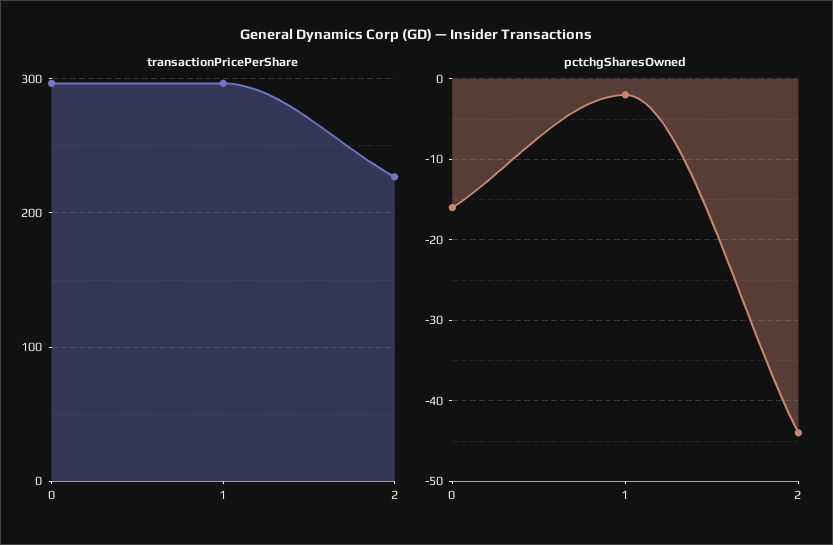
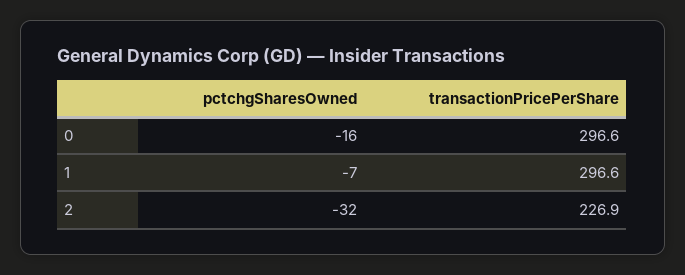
  {
    "transactionPricePerShare": {
      "0": 296.6,
      "1": 296.6,
      "2": 226.9
    },
    "pctchgSharesOwned": {
      "0": -16,
-     "1": -2,
+     "1": -7,
-     "2": -44
+     "2": -32
    }
  }

